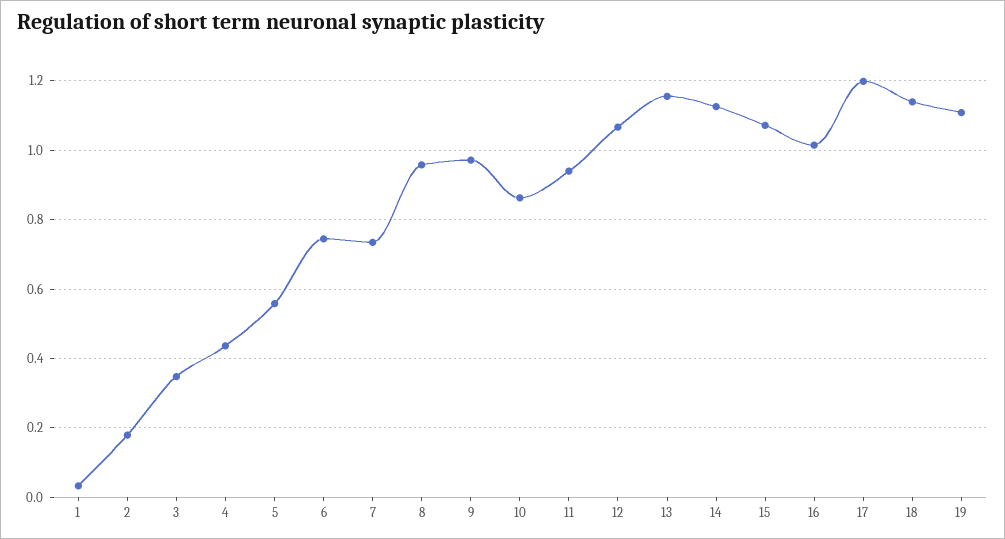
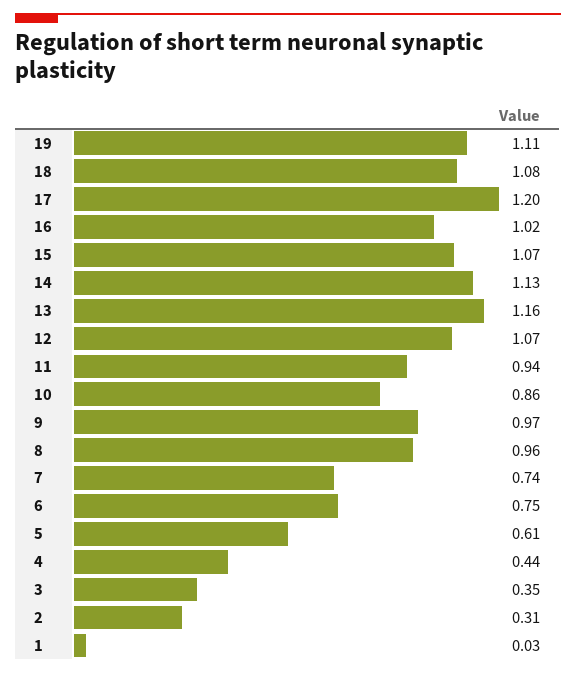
  {
    "1": 0.03,
-   "2": 0.18,
+   "2": 0.31,
    "3": 0.35,
    "4": 0.44,
-   "5": 0.56,
+   "5": 0.61,
    "6": 0.75,
    "7": 0.74,
    "8": 0.96,
    "9": 0.97,
    "10": 0.86,
    "11": 0.94,
    "12": 1.07,
    "13": 1.16,
    "14": 1.13,
    "15": 1.07,
    "16": 1.02,
    "17": 1.2,
-   "18": 1.14,
+   "18": 1.08,
    "19": 1.11
  }

